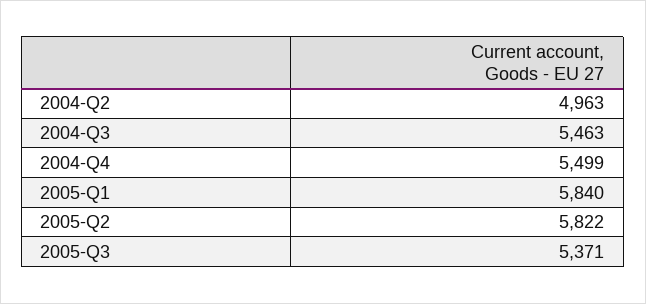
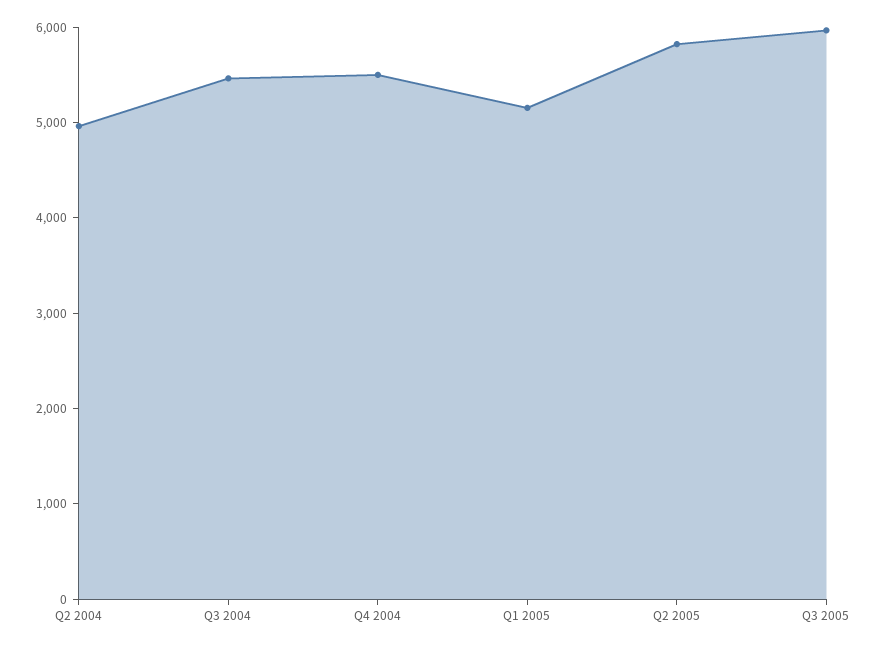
  {
    "2004-Q2": 4963,
    "2004-Q3": 5463,
    "2004-Q4": 5499,
-   "2005-Q1": 5840,
+   "2005-Q1": 5200,
    "2005-Q2": 5822,
-   "2005-Q3": 5371
+   "2005-Q3": 6000
  }

